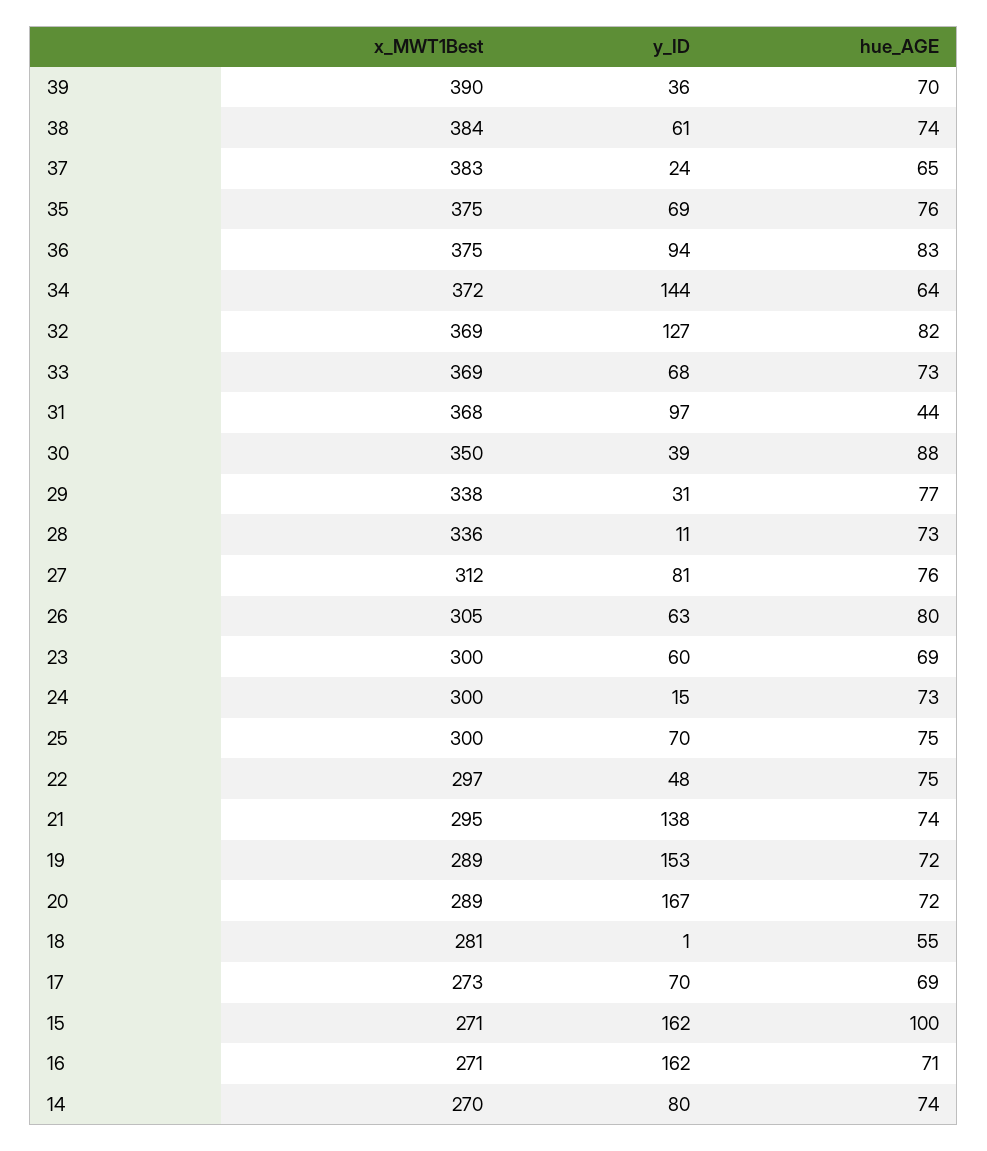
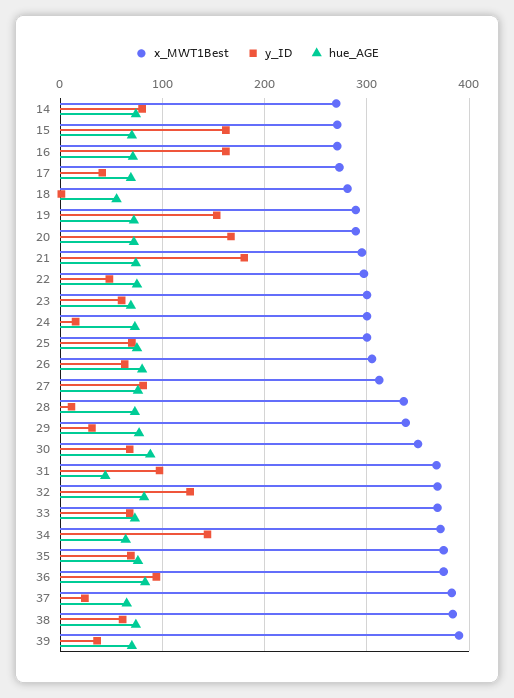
  {
    "x_MWT1Best": {
      "39": 390,
      "38": 384,
      "37": 383,
      "35": 375,
      "36": 375,
      "34": 372,
      "32": 369,
      "33": 369,
      "31": 368,
      "30": 350,
      "29": 338,
      "28": 336,
      "27": 312,
      "26": 305,
      "23": 300,
      "24": 300,
      "25": 300,
      "22": 297,
      "21": 295,
      "19": 289,
      "20": 289,
      "18": 281,
      "17": 273,
      "15": 271,
      "16": 271,
      "14": 270
    },
    "y_ID": {
      "39": 36,
      "38": 61,
      "37": 24,
      "35": 69,
      "36": 94,
      "34": 144,
      "32": 127,
      "33": 68,
      "31": 97,
-     "30": 39,
+     "30": 70,
      "29": 31,
      "28": 11,
      "27": 81,
      "26": 63,
      "23": 60,
      "24": 15,
      "25": 70,
      "22": 48,
-     "21": 138,
+     "21": 180,
      "19": 153,
      "20": 167,
      "18": 1,
-     "17": 70,
+     "17": 40,
      "15": 162,
      "16": 162,
      "14": 80
    },
    "hue_AGE": {
      "39": 70,
      "38": 74,
      "37": 65,
      "35": 76,
      "36": 83,
      "34": 64,
      "32": 82,
      "33": 73,
      "31": 44,
      "30": 88,
      "29": 77,
      "28": 73,
      "27": 76,
      "26": 80,
      "23": 69,
      "24": 73,
      "25": 75,
      "22": 75,
      "21": 74,
      "19": 72,
      "20": 72,
      "18": 55,
      "17": 69,
-     "15": 100,
+     "15": 70,
      "16": 71,
      "14": 74
    }
  }

